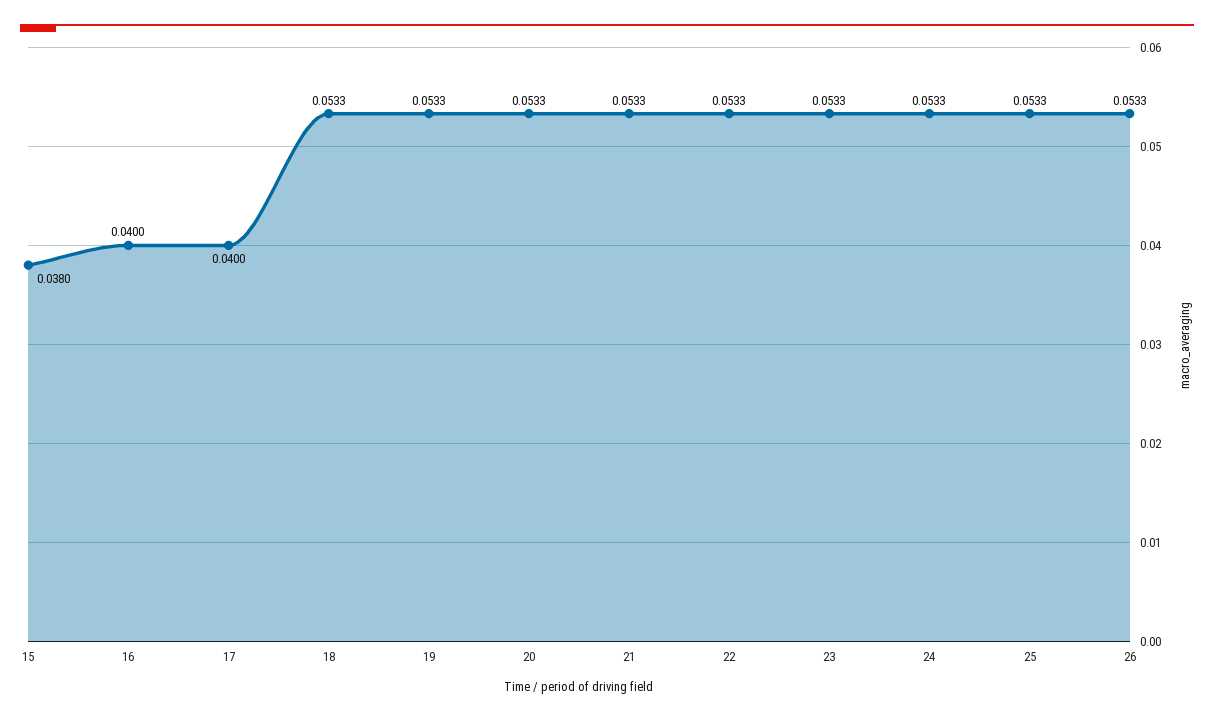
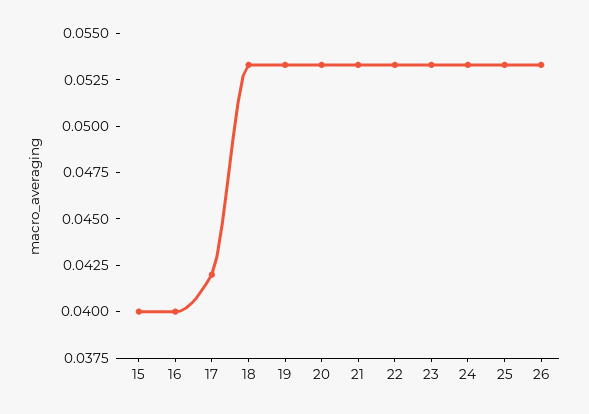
  {
-   "15": 0.038,
+   "15": 0.04,
    "16": 0.04,
-   "17": 0.04,
+   "17": 0.042,
    "18": 0.0533,
    "19": 0.0533,
    "20": 0.0533,
    "21": 0.0533,
    "22": 0.0533,
    "23": 0.0533,
    "24": 0.0533,
    "25": 0.0533,
    "26": 0.0533
  }

